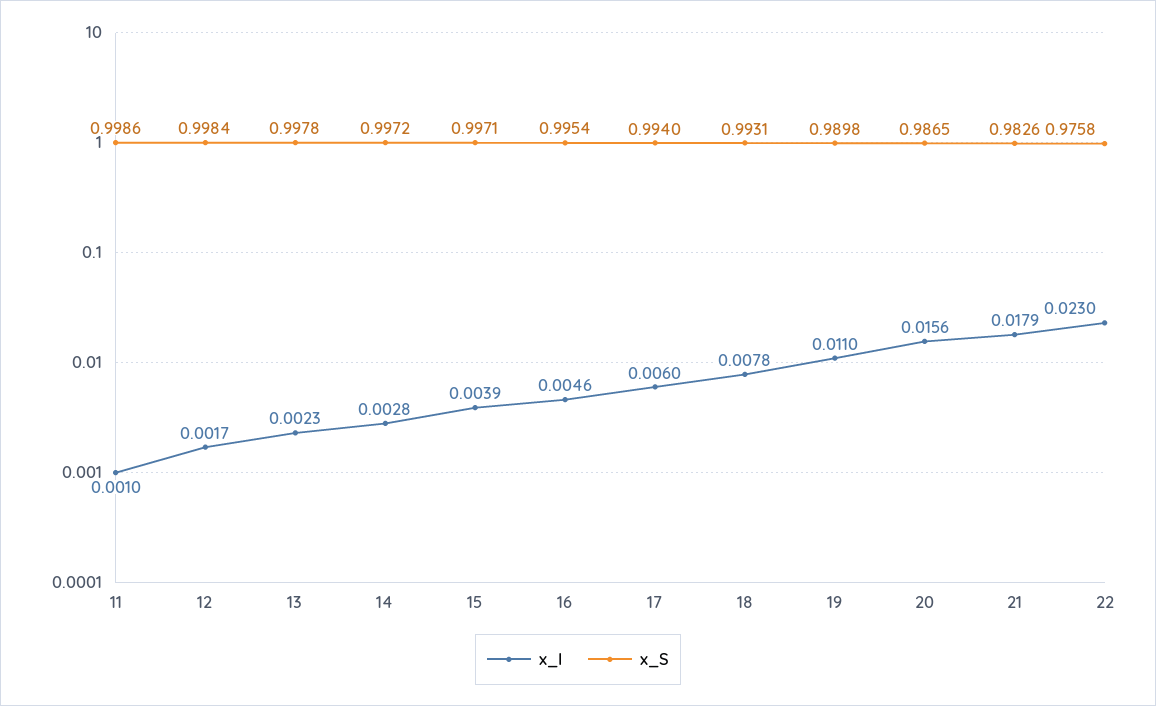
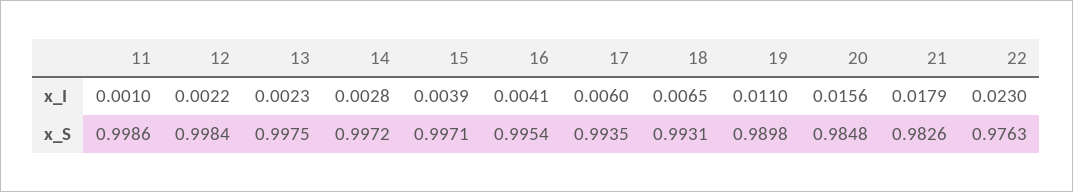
  {
    "x_I": {
      "11": 0.001,
-     "12": 0.0017,
+     "12": 0.0022,
      "13": 0.0023,
      "14": 0.0028,
      "15": 0.0039,
-     "16": 0.0046,
+     "16": 0.0041,
      "17": 0.006,
-     "18": 0.0078,
+     "18": 0.0065,
      "19": 0.011,
      "20": 0.0156,
      "21": 0.0179,
      "22": 0.023
    },
    "x_S": {
      "11": 0.9986,
      "12": 0.9984,
-     "13": 0.9978,
+     "13": 0.9975,
      "14": 0.9972,
      "15": 0.9971,
      "16": 0.9954,
-     "17": 0.994,
+     "17": 0.9935,
      "18": 0.9931,
      "19": 0.9898,
-     "20": 0.9865,
+     "20": 0.9848,
      "21": 0.9826,
-     "22": 0.9758
+     "22": 0.9763
    }
  }

